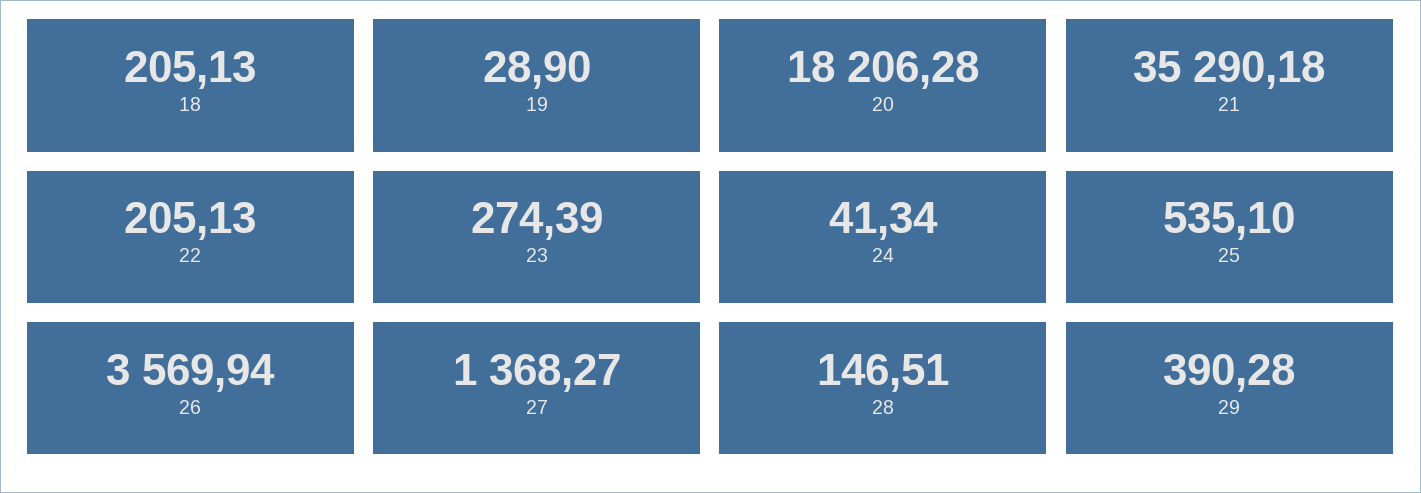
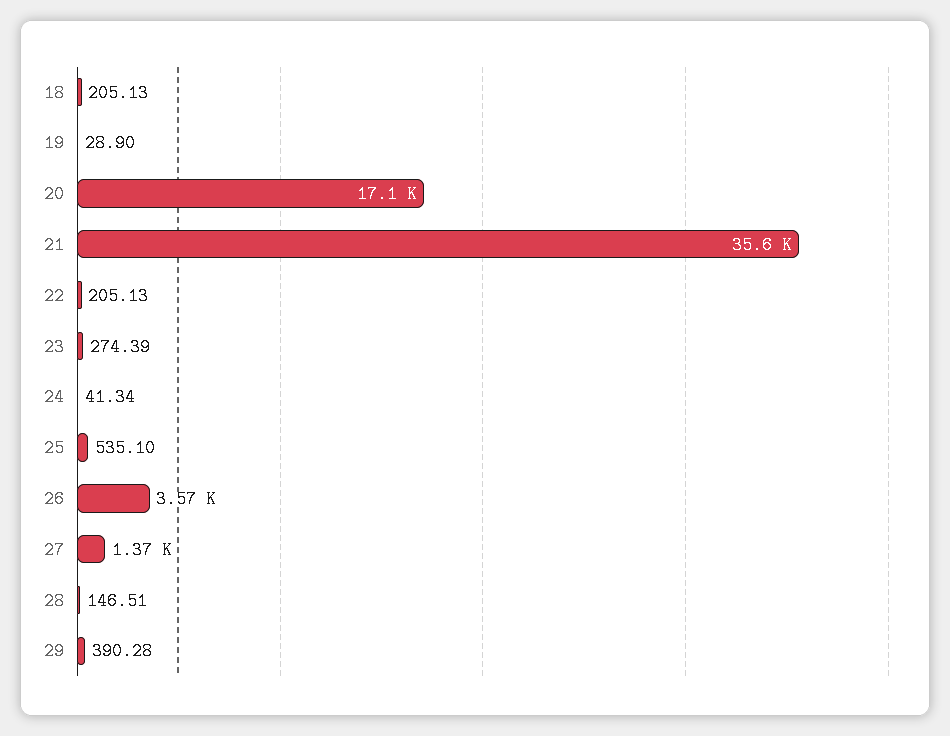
  {
    "18": 205.13,
    "19": 28.9,
-   "20": 18206.28,
+   "20": 17100,
-   "21": 35290.18,
+   "21": 35600,
    "22": 205.13,
    "23": 274.39,
    "24": 41.34,
    "25": 535.1,
    "26": 3569.94,
    "27": 1368.27,
    "28": 146.51,
    "29": 390.28
  }

